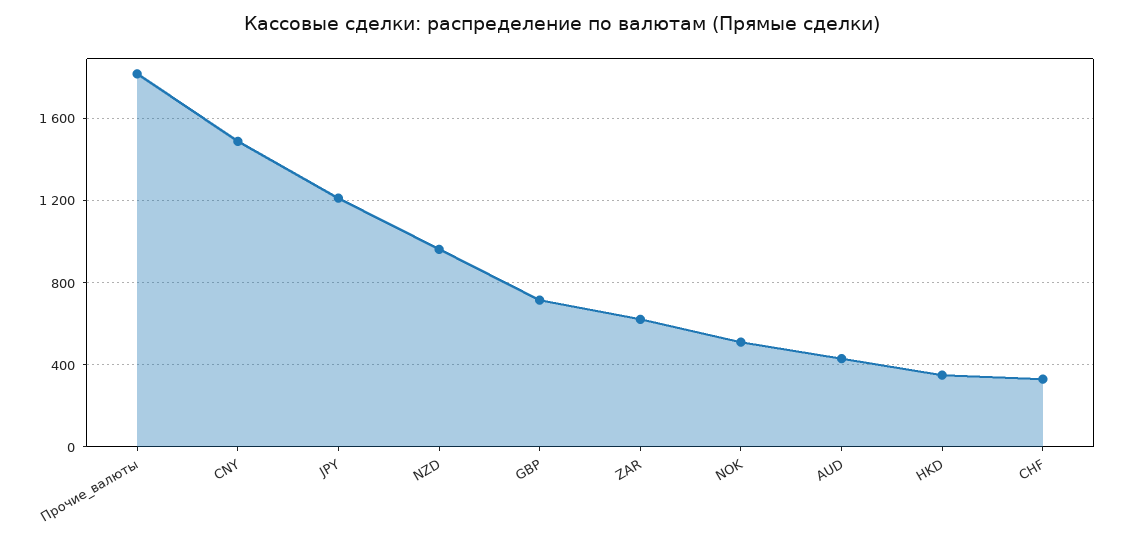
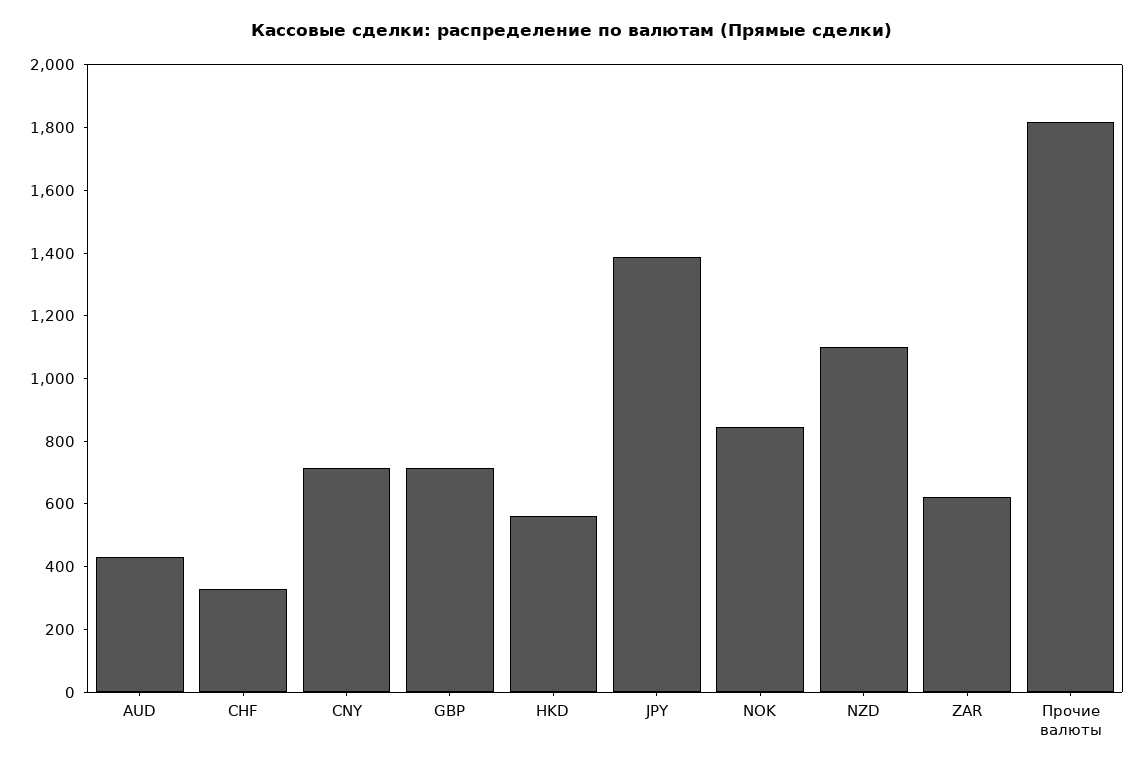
  {
    "Прочие_валюты": 1800,
-   "CNY": 1500,
+   "CNY": 700,
-   "JPY": 1200,
+   "JPY": 1400,
-   "NZD": 950,
+   "NZD": 1100,
    "GBP": 700,
    "ZAR": 600,
-   "NOK": 500,
+   "NOK": 850,
    "AUD": 450,
-   "HKD": 350,
+   "HKD": 550,
    "CHF": 350
  }

